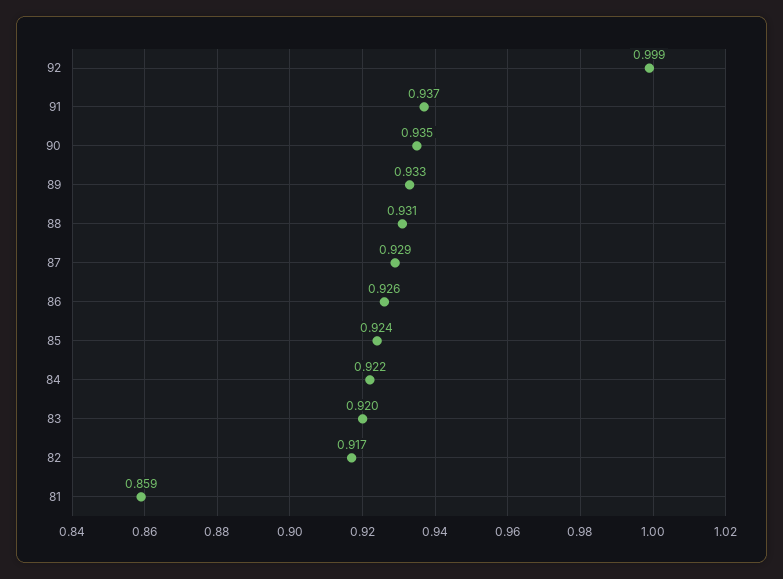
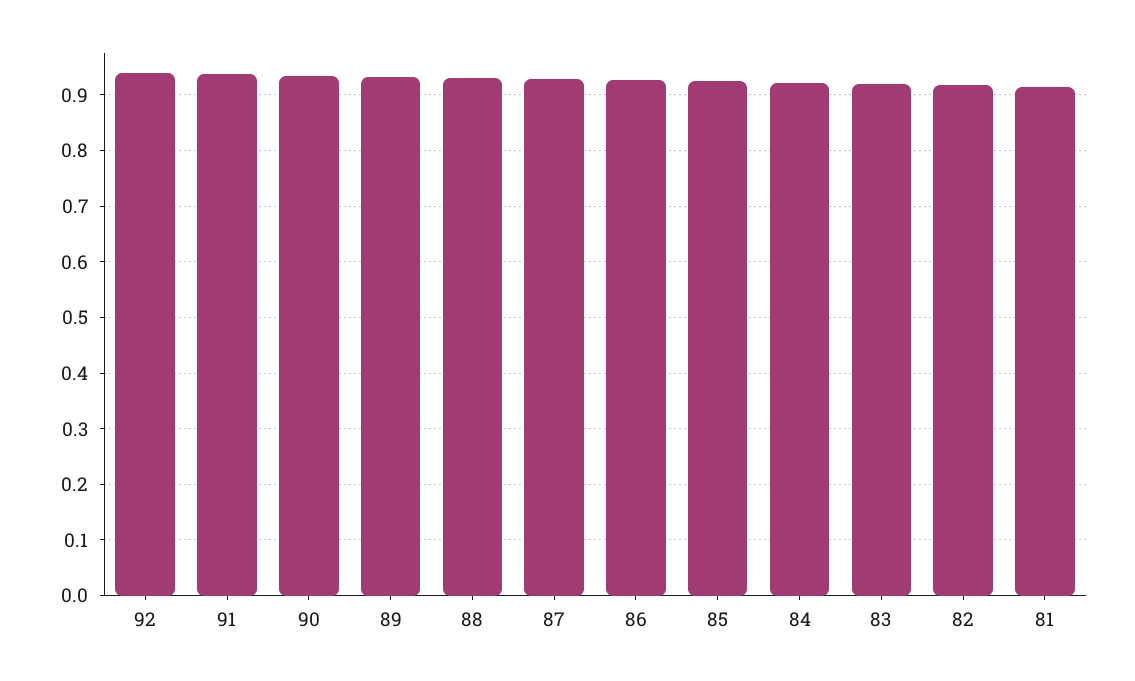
  {
-   "92": 0.999,
+   "92": 0.94,
    "91": 0.937,
    "90": 0.935,
    "89": 0.933,
    "88": 0.931,
    "87": 0.929,
    "86": 0.926,
    "85": 0.924,
    "84": 0.922,
    "83": 0.92,
    "82": 0.917,
-   "81": 0.859
+   "81": 0.92
  }

